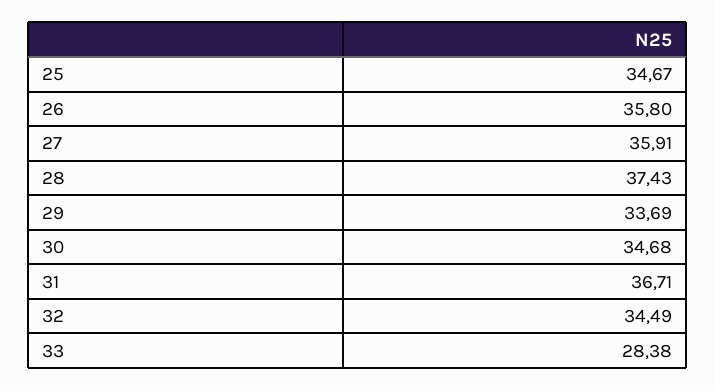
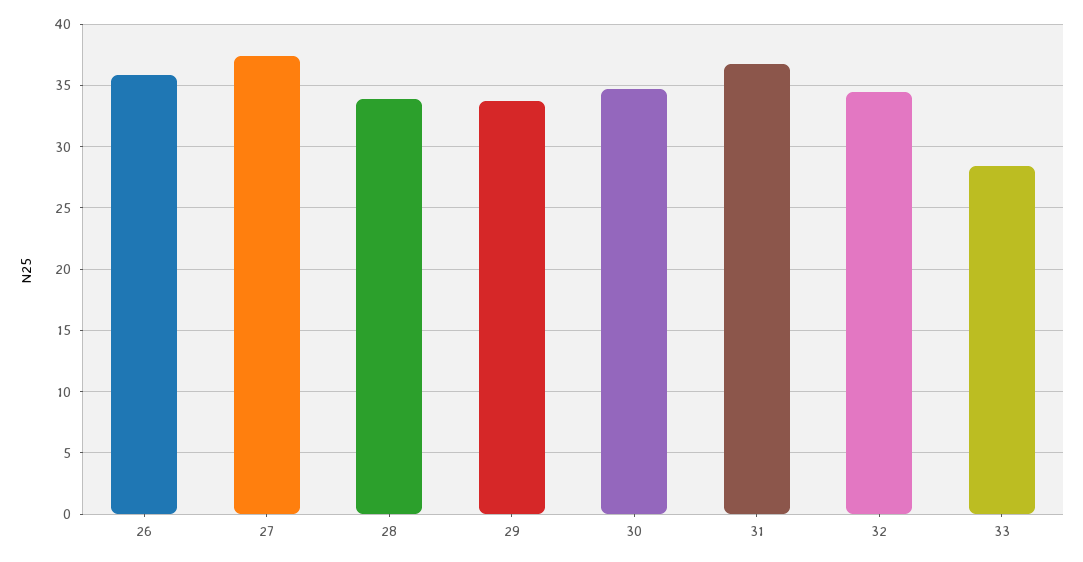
  {
-   "25": 34.67,
    "26": 35.8,
-   "27": 35.91,
+   "27": 37.5,
-   "28": 37.43,
+   "28": 34,
    "29": 33.69,
    "30": 34.68,
    "31": 36.71,
    "32": 34.49,
    "33": 28.38
  }

